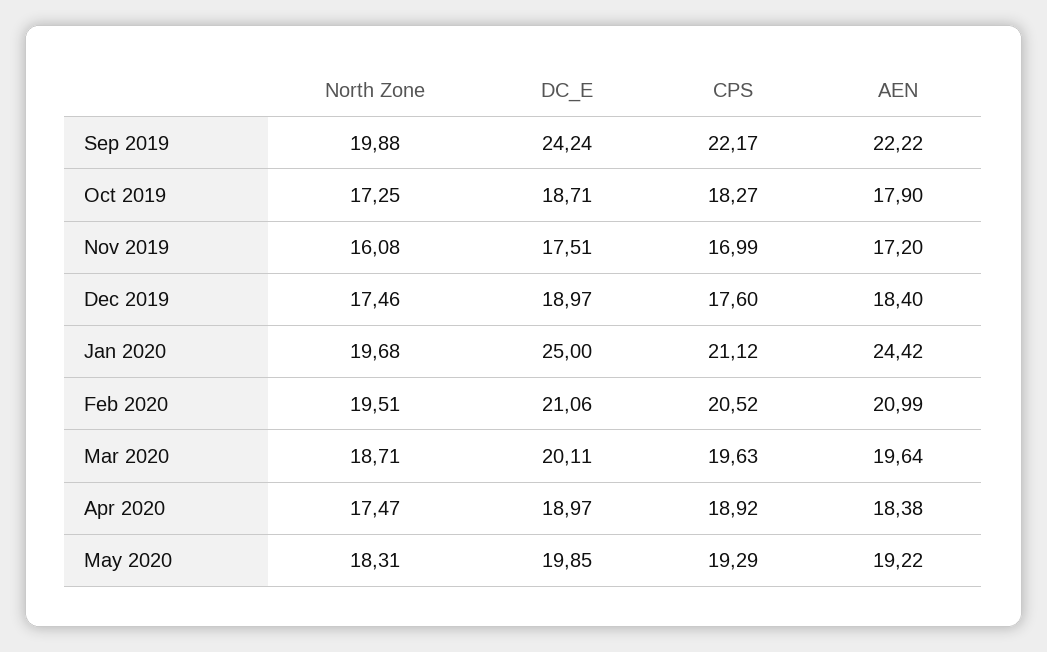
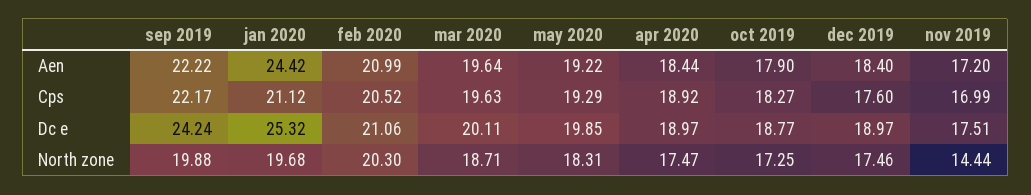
  {
    "North Zone": {
      "Sep 2019": 19.88,
      "Oct 2019": 17.25,
-     "Nov 2019": 16.08,
+     "Nov 2019": 14.44,
      "Dec 2019": 17.46,
      "Jan 2020": 19.68,
-     "Feb 2020": 19.51,
+     "Feb 2020": 20.3,
      "Mar 2020": 18.71,
      "Apr 2020": 17.47,
      "May 2020": 18.31
    },
    "DC_E": {
      "Sep 2019": 24.24,
-     "Oct 2019": 18.71,
+     "Oct 2019": 18.77,
      "Nov 2019": 17.51,
      "Dec 2019": 18.97,
-     "Jan 2020": 25,
+     "Jan 2020": 25.32,
      "Feb 2020": 21.06,
      "Mar 2020": 20.11,
      "Apr 2020": 18.97,
      "May 2020": 19.85
    },
    "CPS": {
      "Sep 2019": 22.17,
      "Oct 2019": 18.27,
      "Nov 2019": 16.99,
      "Dec 2019": 17.6,
      "Jan 2020": 21.12,
      "Feb 2020": 20.52,
      "Mar 2020": 19.63,
      "Apr 2020": 18.92,
      "May 2020": 19.29
    },
    "AEN": {
      "Sep 2019": 22.22,
      "Oct 2019": 17.9,
      "Nov 2019": 17.2,
      "Dec 2019": 18.4,
      "Jan 2020": 24.42,
      "Feb 2020": 20.99,
      "Mar 2020": 19.64,
-     "Apr 2020": 18.38,
+     "Apr 2020": 18.44,
      "May 2020": 19.22
    }
  }

